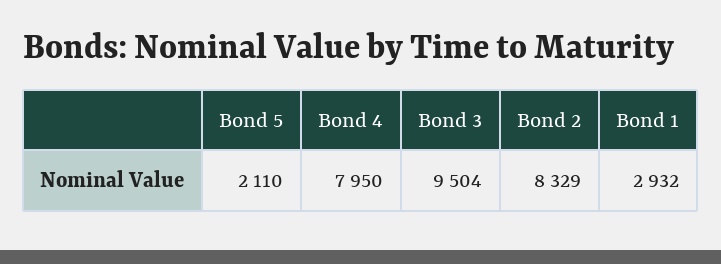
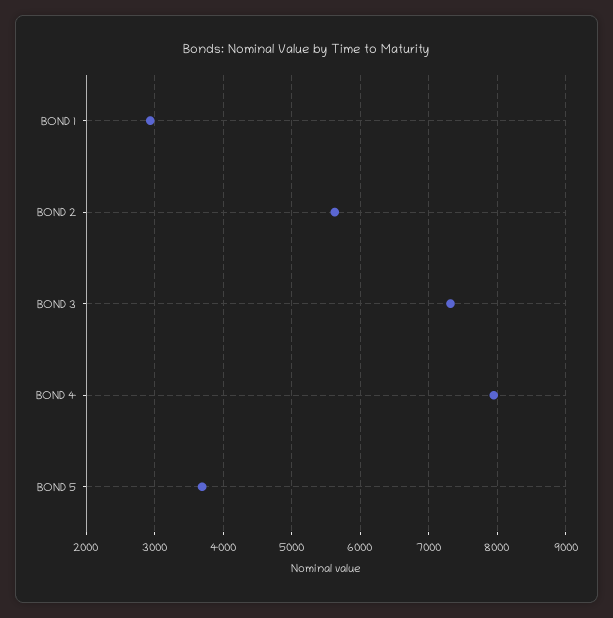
  {
-   "Bond 5": 2110,
+   "Bond 5": 3700,
    "Bond 4": 7950,
-   "Bond 3": 9504,
+   "Bond 3": 7300,
-   "Bond 2": 8329,
+   "Bond 2": 5600,
    "Bond 1": 2932
  }

